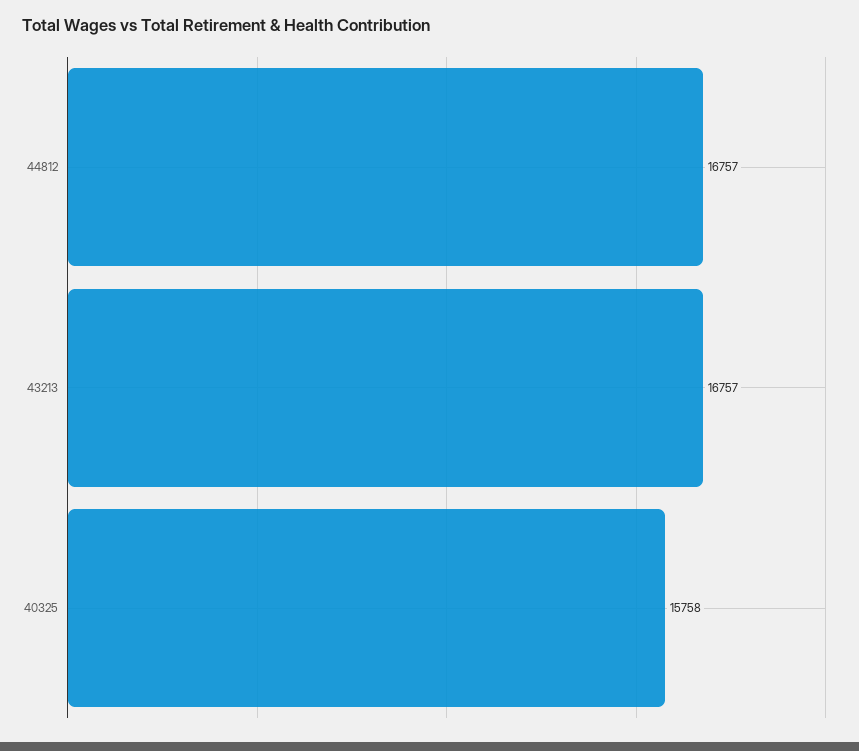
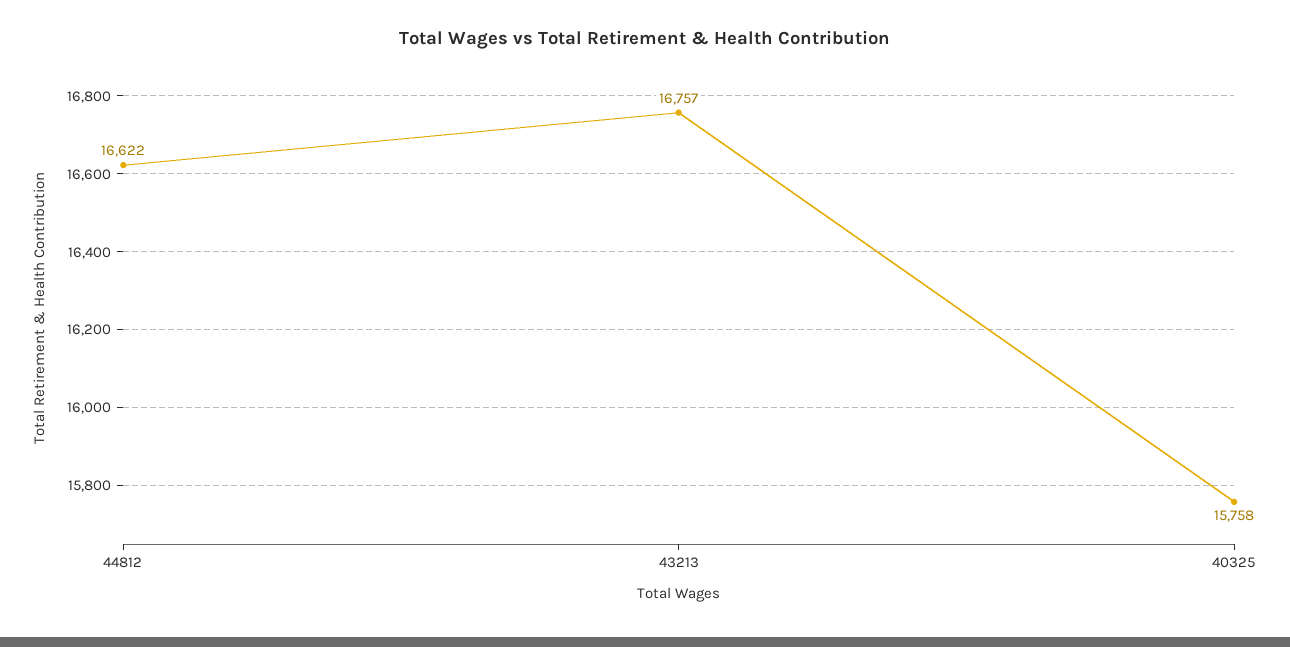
  {
-   "44812": 16757,
+   "44812": 16622,
    "43213": 16757,
    "40325": 15758
  }

